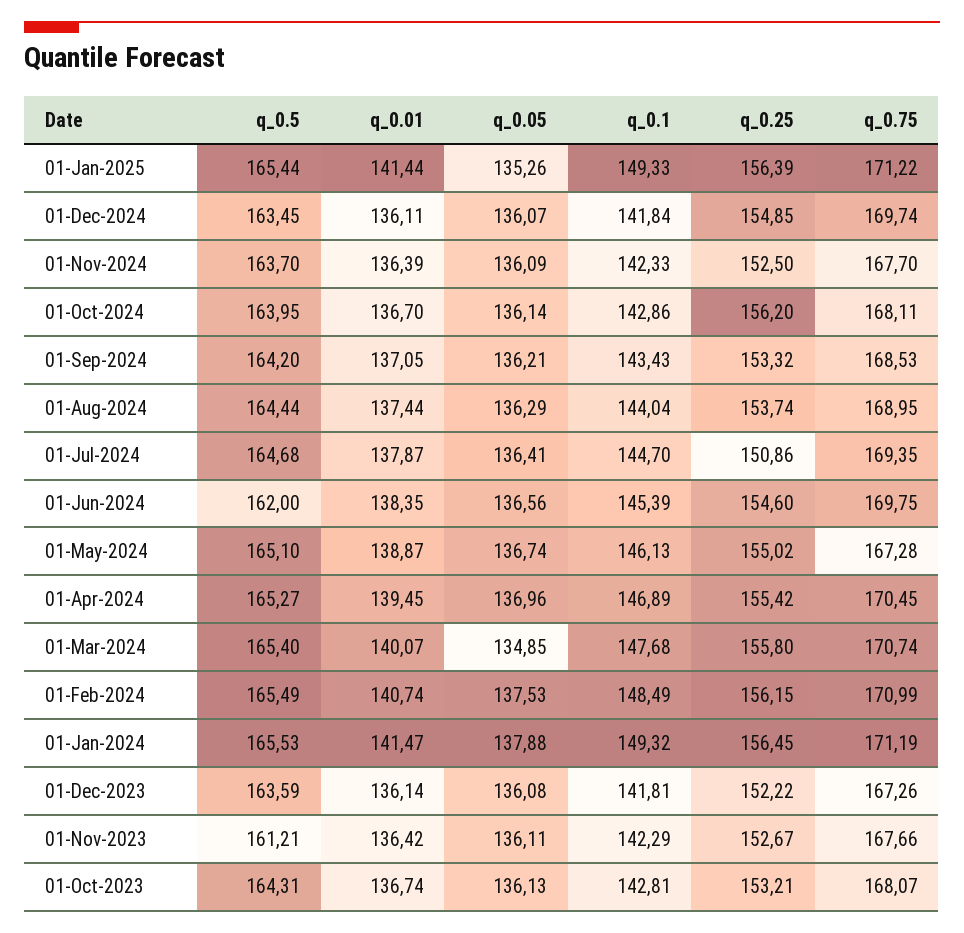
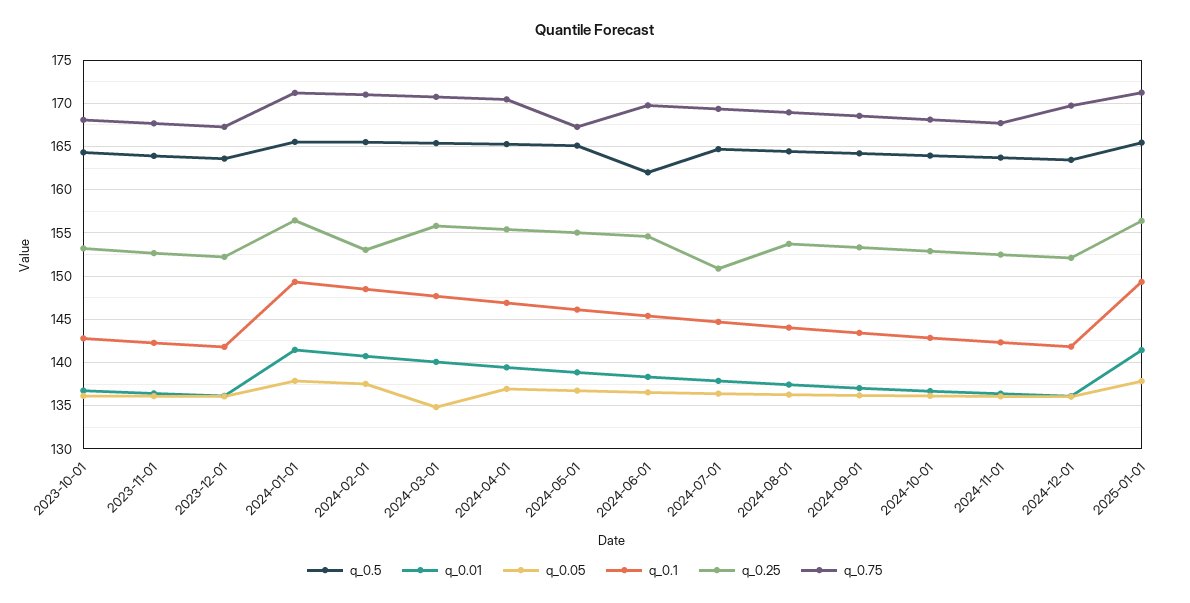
  {
    "q_0.5": {
      "01-Jan-2025": 165.44,
      "01-Dec-2024": 163.45,
      "01-Nov-2024": 163.7,
      "01-Oct-2024": 163.95,
      "01-Sep-2024": 164.2,
      "01-Aug-2024": 164.44,
      "01-Jul-2024": 164.68,
      "01-Jun-2024": 162,
      "01-May-2024": 165.1,
      "01-Apr-2024": 165.27,
      "01-Mar-2024": 165.4,
      "01-Feb-2024": 165.49,
      "01-Jan-2024": 165.53,
      "01-Dec-2023": 163.59,
-     "01-Nov-2023": 161.21,
+     "01-Nov-2023": 164,
      "01-Oct-2023": 164.31
    },
    "q_0.01": {
      "01-Jan-2025": 141.44,
      "01-Dec-2024": 136.11,
      "01-Nov-2024": 136.39,
      "01-Oct-2024": 136.7,
      "01-Sep-2024": 137.05,
      "01-Aug-2024": 137.44,
      "01-Jul-2024": 137.87,
      "01-Jun-2024": 138.35,
      "01-May-2024": 138.87,
      "01-Apr-2024": 139.45,
      "01-Mar-2024": 140.07,
      "01-Feb-2024": 140.74,
      "01-Jan-2024": 141.47,
      "01-Dec-2023": 136.14,
      "01-Nov-2023": 136.42,
      "01-Oct-2023": 136.74
    },
    "q_0.05": {
-     "01-Jan-2025": 135.26,
+     "01-Jan-2025": 138,
      "01-Dec-2024": 136.07,
      "01-Nov-2024": 136.09,
      "01-Oct-2024": 136.14,
      "01-Sep-2024": 136.21,
      "01-Aug-2024": 136.29,
      "01-Jul-2024": 136.41,
      "01-Jun-2024": 136.56,
      "01-May-2024": 136.74,
      "01-Apr-2024": 136.96,
      "01-Mar-2024": 134.85,
      "01-Feb-2024": 137.53,
      "01-Jan-2024": 137.88,
      "01-Dec-2023": 136.08,
      "01-Nov-2023": 136.11,
      "01-Oct-2023": 136.13
    },
    "q_0.1": {
      "01-Jan-2025": 149.33,
      "01-Dec-2024": 141.84,
      "01-Nov-2024": 142.33,
      "01-Oct-2024": 142.86,
      "01-Sep-2024": 143.43,
      "01-Aug-2024": 144.04,
      "01-Jul-2024": 144.7,
      "01-Jun-2024": 145.39,
      "01-May-2024": 146.13,
      "01-Apr-2024": 146.89,
      "01-Mar-2024": 147.68,
      "01-Feb-2024": 148.49,
      "01-Jan-2024": 149.32,
      "01-Dec-2023": 141.81,
      "01-Nov-2023": 142.29,
      "01-Oct-2023": 142.81
    },
    "q_0.25": {
      "01-Jan-2025": 156.39,
-     "01-Dec-2024": 154.85,
+     "01-Dec-2024": 152,
      "01-Nov-2024": 152.5,
-     "01-Oct-2024": 156.2,
+     "01-Oct-2024": 153,
      "01-Sep-2024": 153.32,
      "01-Aug-2024": 153.74,
      "01-Jul-2024": 150.86,
      "01-Jun-2024": 154.6,
      "01-May-2024": 155.02,
      "01-Apr-2024": 155.42,
      "01-Mar-2024": 155.8,
-     "01-Feb-2024": 156.15,
+     "01-Feb-2024": 153,
      "01-Jan-2024": 156.45,
      "01-Dec-2023": 152.22,
      "01-Nov-2023": 152.67,
      "01-Oct-2023": 153.21
    },
    "q_0.75": {
      "01-Jan-2025": 171.22,
      "01-Dec-2024": 169.74,
      "01-Nov-2024": 167.7,
      "01-Oct-2024": 168.11,
      "01-Sep-2024": 168.53,
      "01-Aug-2024": 168.95,
      "01-Jul-2024": 169.35,
      "01-Jun-2024": 169.75,
      "01-May-2024": 167.28,
      "01-Apr-2024": 170.45,
      "01-Mar-2024": 170.74,
      "01-Feb-2024": 170.99,
      "01-Jan-2024": 171.19,
      "01-Dec-2023": 167.26,
      "01-Nov-2023": 167.66,
      "01-Oct-2023": 168.07
    }
  }

